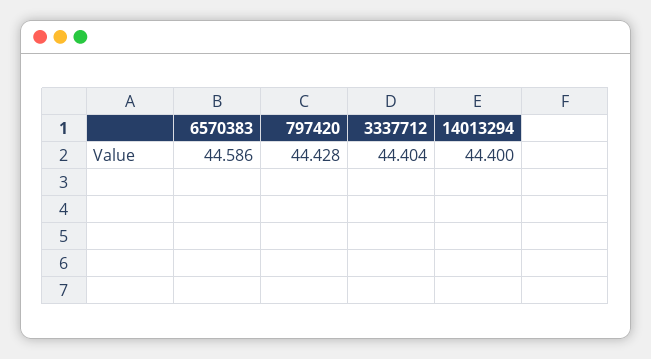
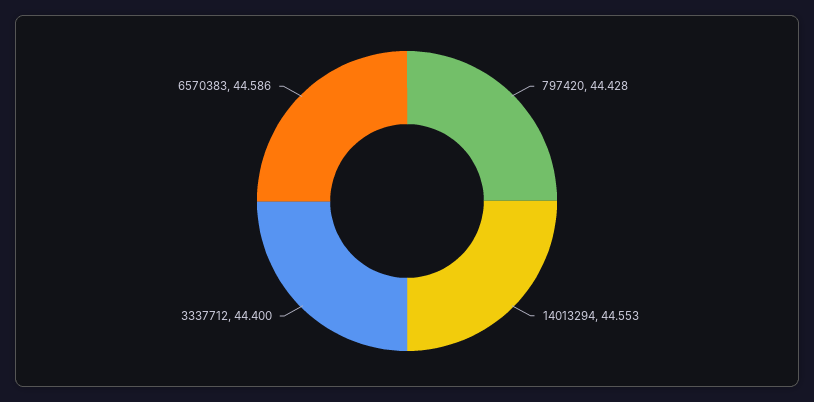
  {
    "6570383": 44.586,
    "797420": 44.428,
-   "3337712": 44.404,
+   "3337712": 44.4,
-   "14013294": 44.4
+   "14013294": 44.553
  }

